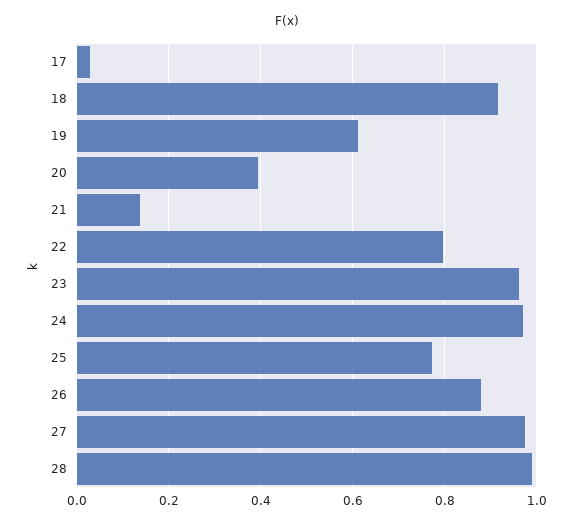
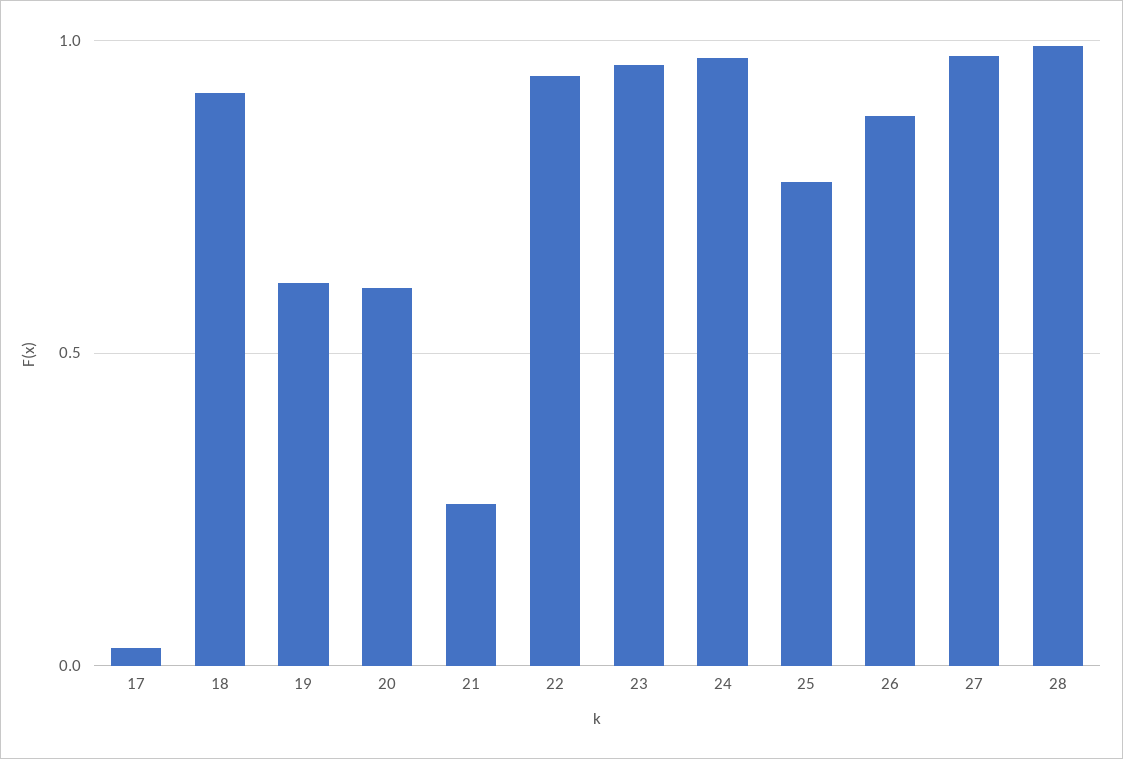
  {
    "17": 0.02,
    "18": 0.92,
    "19": 0.62,
-   "20": 0.4,
+   "20": 0.6,
-   "21": 0.14,
+   "21": 0.25,
-   "22": 0.8,
+   "22": 0.95,
    "23": 0.96,
    "24": 0.98,
    "25": 0.78,
    "26": 0.88,
    "27": 0.98,
    "28": 1
  }

